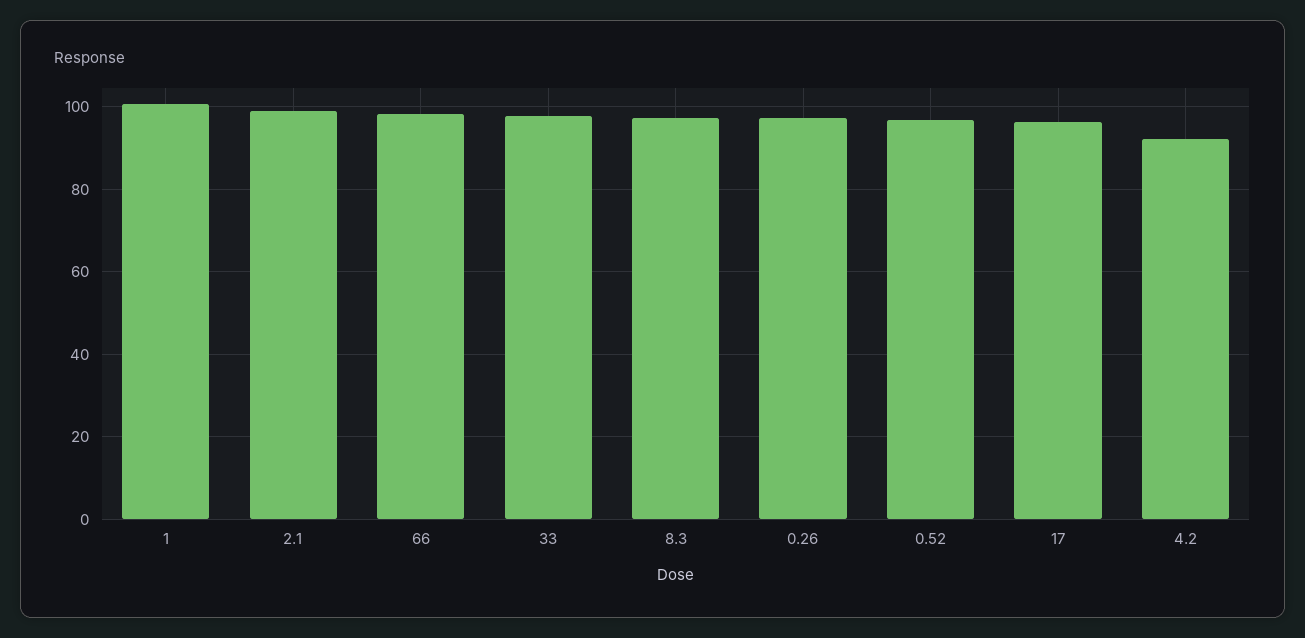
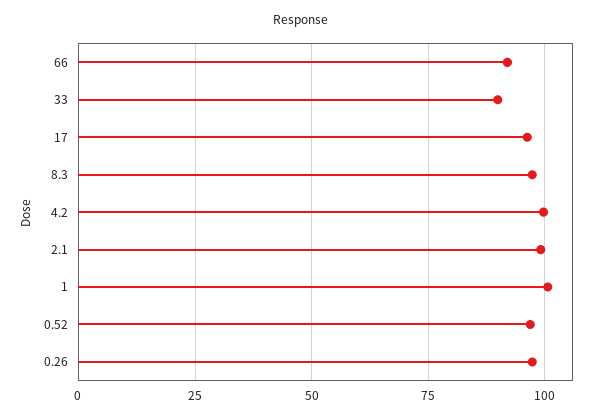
  {
    "1": 100,
    "2.1": 100,
-   "66": 98,
+   "66": 92.5,
-   "33": 98,
+   "33": 90,
    "8.3": 98,
    "0.26": 98,
    "0.52": 96,
    "17": 96,
-   "4.2": 92
+   "4.2": 100
  }

